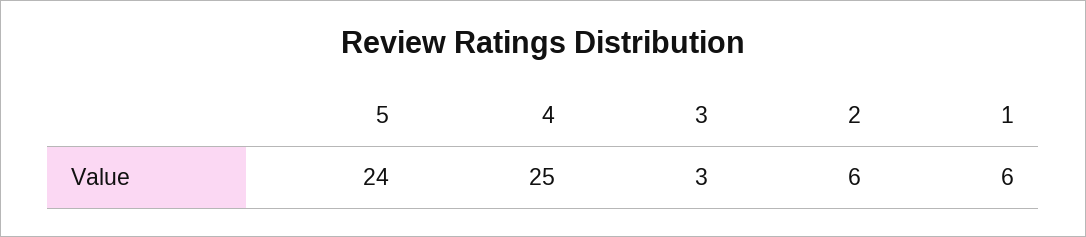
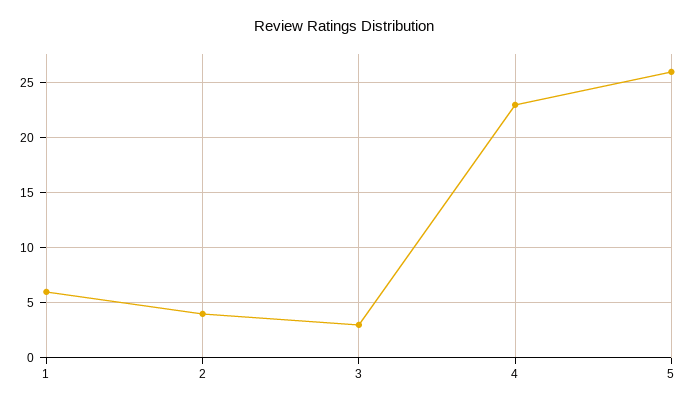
  {
-   "5": 24,
+   "5": 26,
-   "4": 25,
+   "4": 23,
    "3": 3,
-   "2": 6,
+   "2": 4,
    "1": 6
  }

